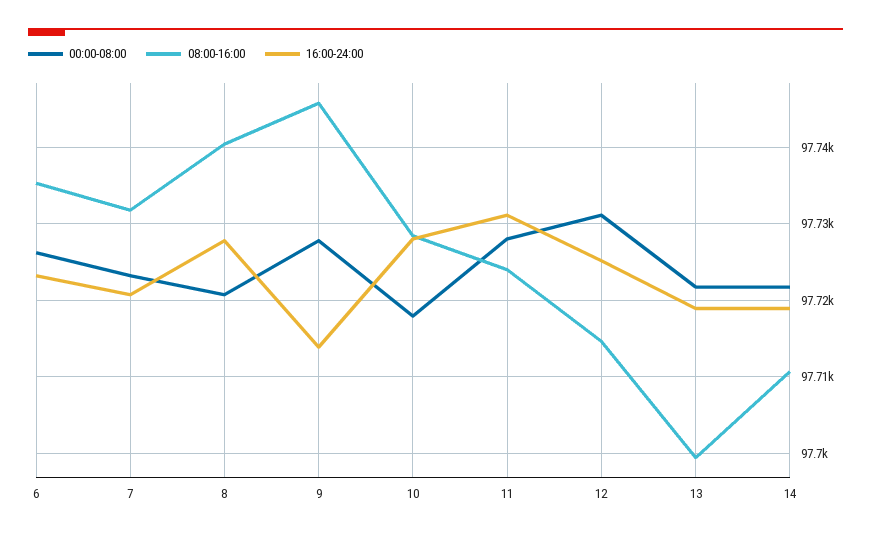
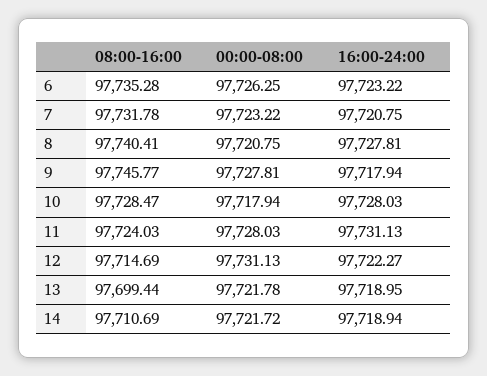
  {
    "00:00-08:00": {
      "6": 97726.25,
      "7": 97723.22,
      "8": 97720.75,
      "9": 97727.81,
      "10": 97717.94,
      "11": 97728.03,
      "12": 97731.13,
      "13": 97721.78,
      "14": 97721.72
    },
    "08:00-16:00": {
      "6": 97735.28,
      "7": 97731.78,
      "8": 97740.41,
      "9": 97745.77,
      "10": 97728.47,
      "11": 97724.03,
      "12": 97714.69,
      "13": 97699.44,
      "14": 97710.69
    },
    "16:00-24:00": {
      "6": 97723.22,
      "7": 97720.75,
      "8": 97727.81,
-     "9": 97714,
+     "9": 97717.94,
      "10": 97728.03,
      "11": 97731.13,
-     "12": 97725,
+     "12": 97722.27,
      "13": 97718.95,
      "14": 97718.94
    }
  }

